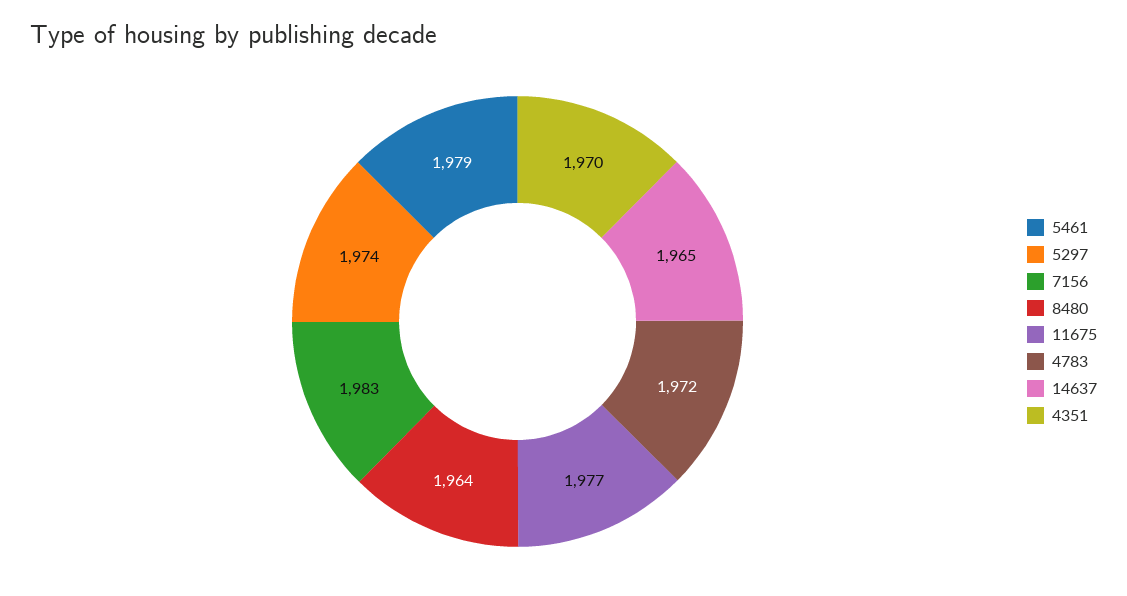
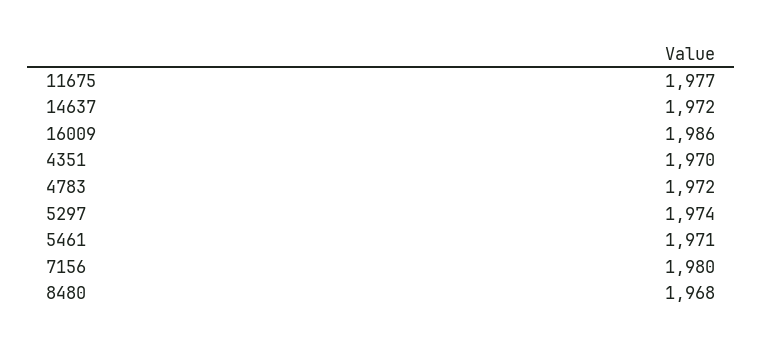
  {
-   "5461": 1979,
+   "5461": 1971,
    "5297": 1974,
-   "7156": 1983,
+   "7156": 1980,
-   "8480": 1964,
+   "8480": 1968,
    "11675": 1977,
    "4783": 1972,
-   "14637": 1965,
+   "14637": 1972,
-   "4351": 1970
+   "4351": 1970,
+   "16009": 1986
  }

